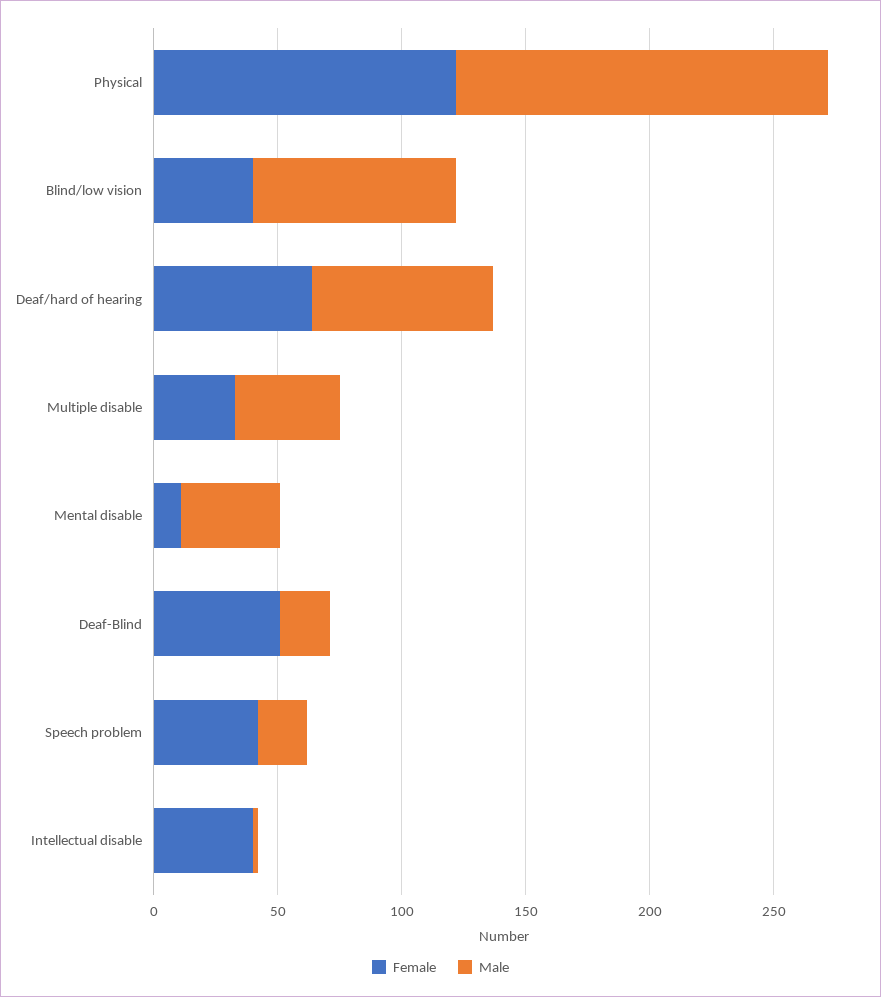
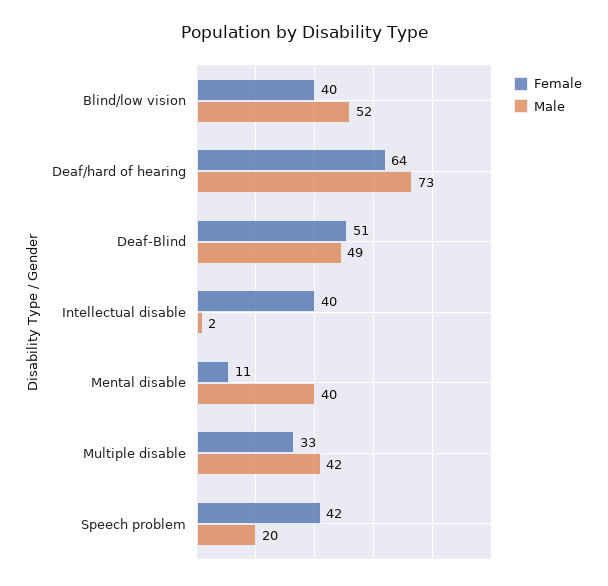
  {
    "Female": {
-     "Physical": 120,
      "Blind/low vision": 40,
      "Deaf/hard of hearing": 64,
      "Multiple disable": 33,
      "Mental disable": 11,
      "Deaf-Blind": 51,
      "Speech problem": 42,
      "Intellectual disable": 40
    },
    "Male": {
-     "Physical": 150,
-     "Blind/low vision": 80,
+     "Blind/low vision": 52,
      "Deaf/hard of hearing": 73,
      "Multiple disable": 42,
      "Mental disable": 40,
-     "Deaf-Blind": 20,
+     "Deaf-Blind": 49,
      "Speech problem": 20,
      "Intellectual disable": 2
    }
  }

